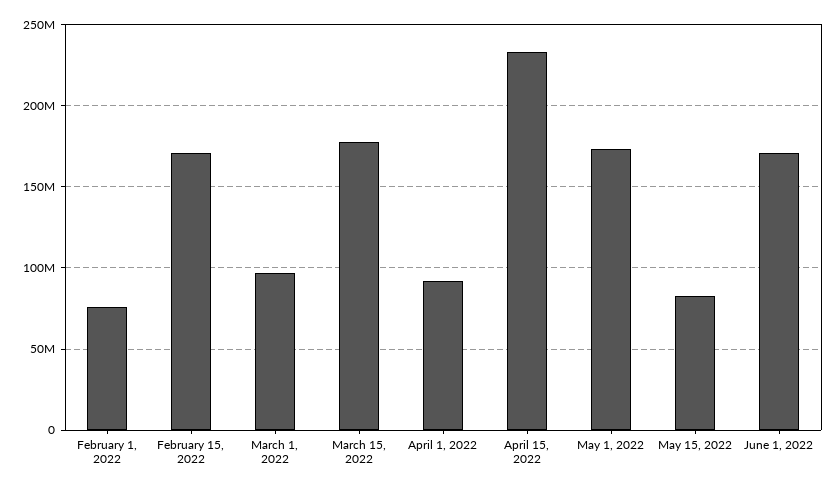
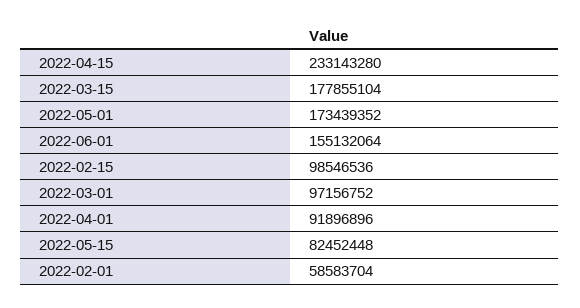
  {
-   "February 1, 2022": 75000000,
+   "February 1, 2022": 58583704,
-   "February 15, 2022": 170000000,
+   "February 15, 2022": 98546536,
    "March 1, 2022": 97156752,
    "March 15, 2022": 177855104,
    "April 1, 2022": 91896896,
    "April 15, 2022": 233143280,
    "May 1, 2022": 173439352,
    "May 15, 2022": 82452448,
-   "June 1, 2022": 170000000
+   "June 1, 2022": 155132064
  }

